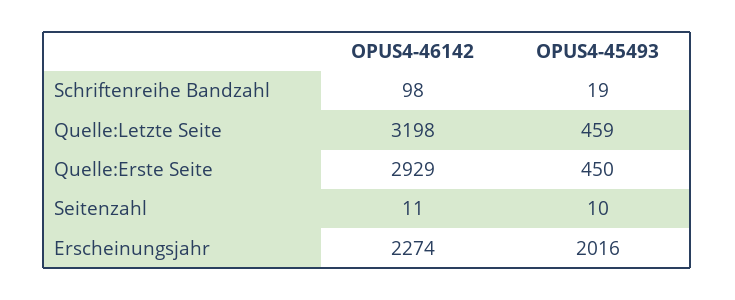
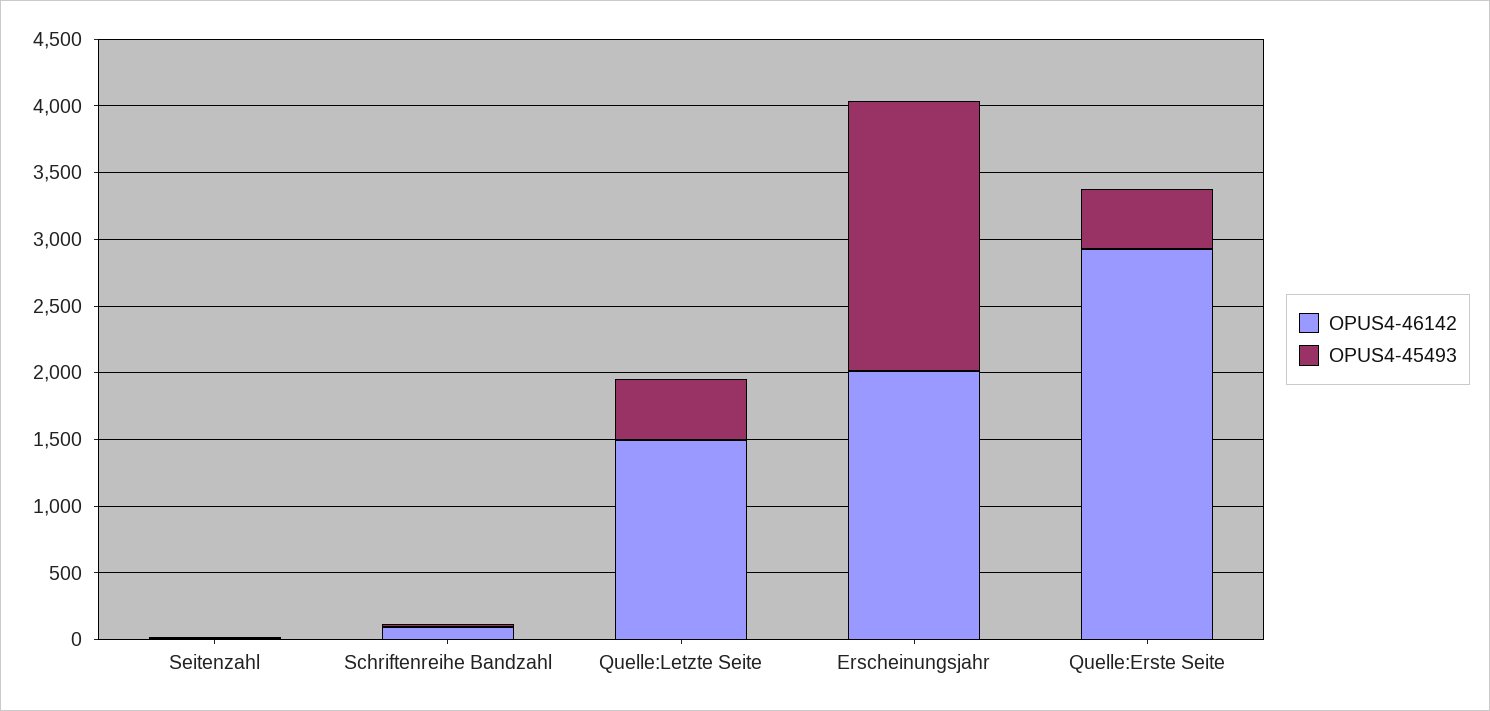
  {
    "OPUS4-46142": {
      "Schriftenreihe Bandzahl": 98,
-     "Quelle:Letzte Seite": 3198,
+     "Quelle:Letzte Seite": 1500,
      "Quelle:Erste Seite": 2929,
      "Seitenzahl": 11,
-     "Erscheinungsjahr": 2274
+     "Erscheinungsjahr": 2000
    },
    "OPUS4-45493": {
      "Schriftenreihe Bandzahl": 19,
      "Quelle:Letzte Seite": 459,
      "Quelle:Erste Seite": 450,
      "Seitenzahl": 10,
      "Erscheinungsjahr": 2016
    }
  }

